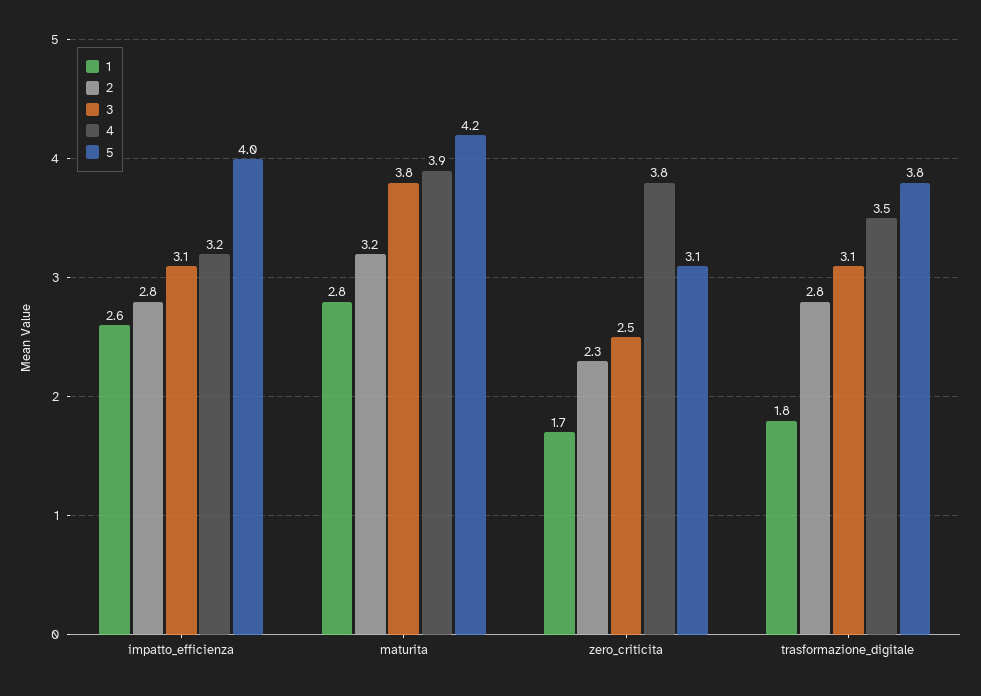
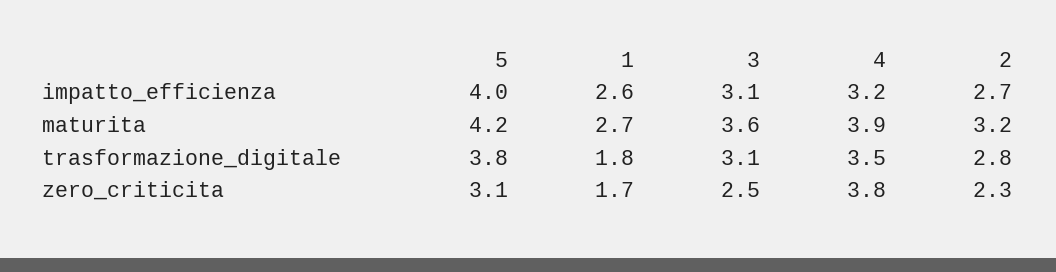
  {
    "1": {
      "impatto_efficienza": 2.6,
-     "maturita": 2.8,
+     "maturita": 2.7,
      "zero_criticita": 1.7,
      "trasformazione_digitale": 1.8
    },
    "2": {
-     "impatto_efficienza": 2.8,
+     "impatto_efficienza": 2.7,
      "maturita": 3.2,
      "zero_criticita": 2.3,
      "trasformazione_digitale": 2.8
    },
    "3": {
      "impatto_efficienza": 3.1,
-     "maturita": 3.8,
+     "maturita": 3.6,
      "zero_criticita": 2.5,
      "trasformazione_digitale": 3.1
    },
    "4": {
      "impatto_efficienza": 3.2,
      "maturita": 3.9,
      "zero_criticita": 3.8,
      "trasformazione_digitale": 3.5
    },
    "5": {
      "impatto_efficienza": 4,
      "maturita": 4.2,
      "zero_criticita": 3.1,
      "trasformazione_digitale": 3.8
    }
  }

